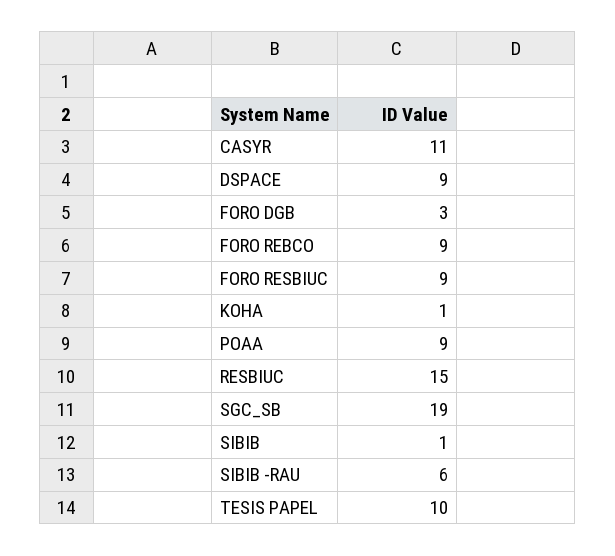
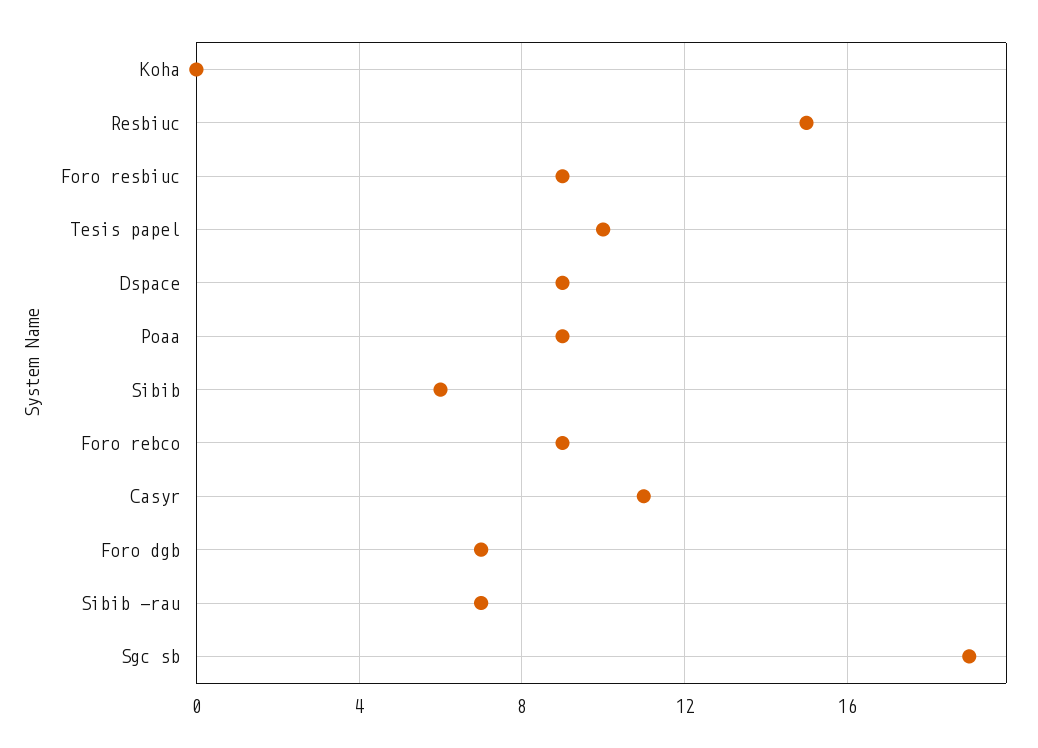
  {
    "CASYR": 11,
    "DSPACE": 9,
-   "FORO DGB": 3,
+   "FORO DGB": 7,
    "FORO REBCO": 9,
    "FORO RESBIUC": 9,
-   "KOHA": 1,
+   "KOHA": 0,
    "POAA": 9,
    "RESBIUC": 15,
    "SGC_SB": 19,
-   "SIBIB": 1,
+   "SIBIB": 6,
-   "SIBIB -RAU": 6,
+   "SIBIB -RAU": 7,
    "TESIS PAPEL": 10
  }

